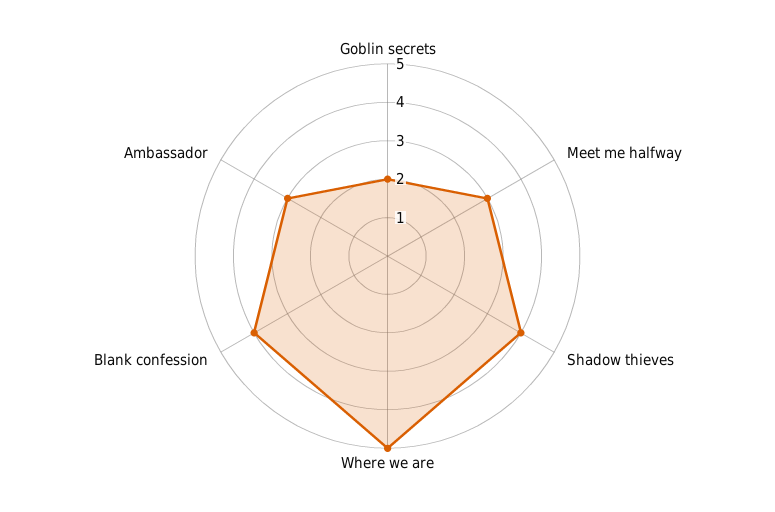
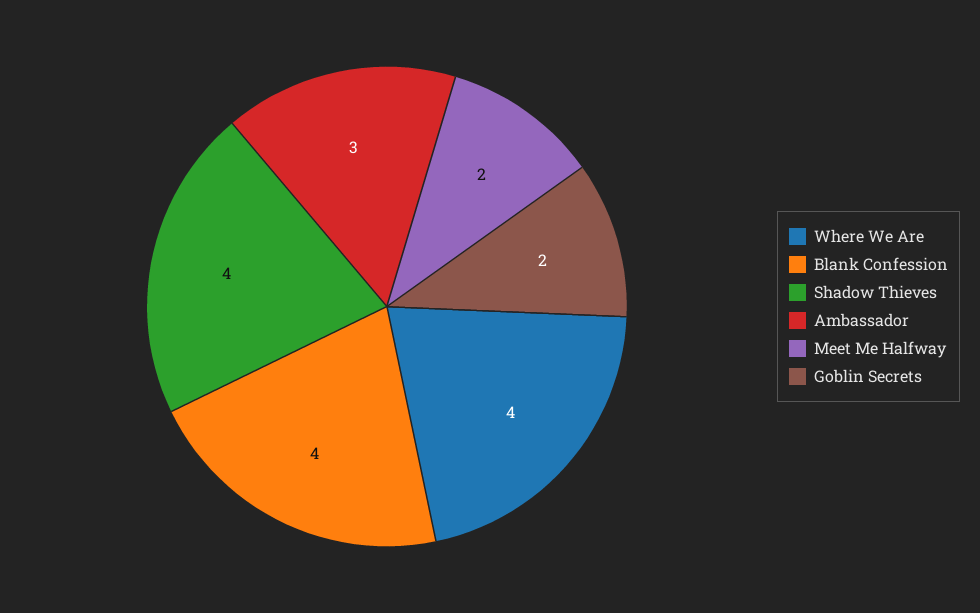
  {
    "Goblin secrets": 2,
-   "Meet me halfway": 3,
+   "Meet me halfway": 2,
    "Shadow thieves": 4,
-   "Where we are": 5,
+   "Where we are": 4,
    "Blank confession": 4,
    "Ambassador": 3
  }

